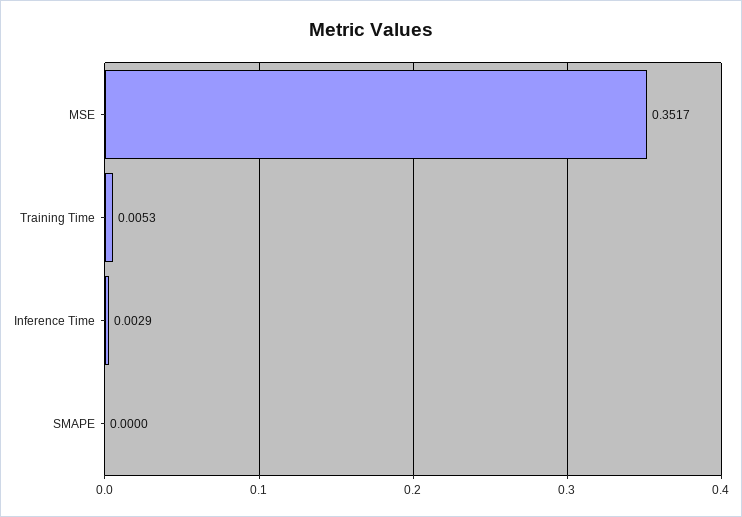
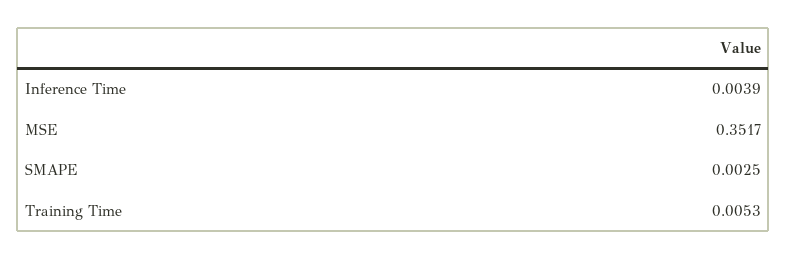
  {
    "MSE": 0.3517,
    "Training Time": 0.0053,
-   "Inference Time": 0.0029,
+   "Inference Time": 0.0039,
-   "SMAPE": 0
+   "SMAPE": 0.0025
  }

